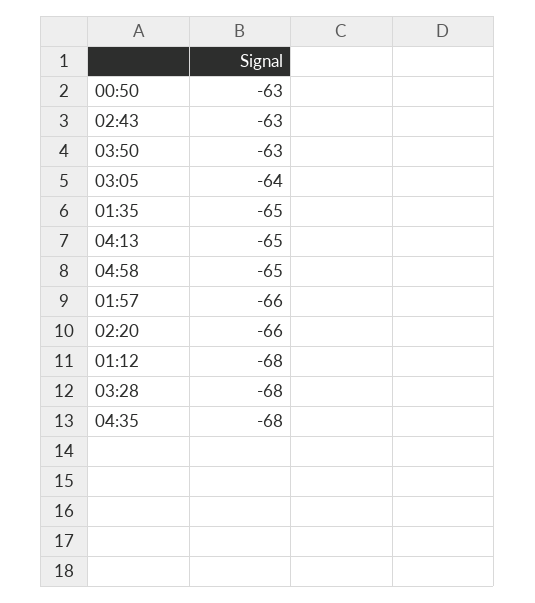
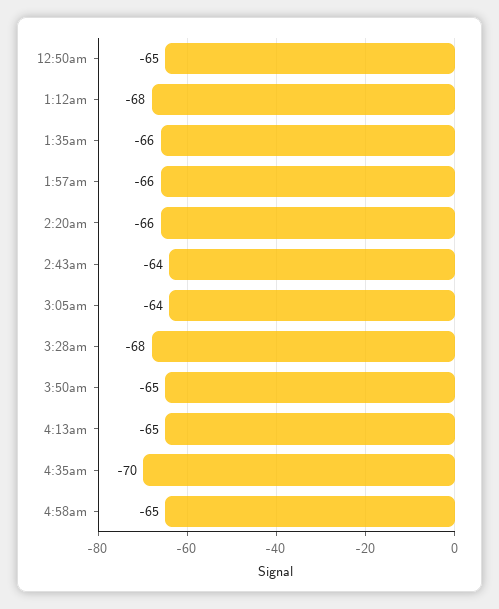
  {
-   "00:50": -63,
+   "00:50": -65,
-   "02:43": -63,
+   "02:43": -64,
-   "03:50": -63,
+   "03:50": -65,
    "03:05": -64,
-   "01:35": -65,
+   "01:35": -66,
    "04:13": -65,
    "04:58": -65,
    "01:57": -66,
    "02:20": -66,
    "01:12": -68,
    "03:28": -68,
-   "04:35": -68
+   "04:35": -70
  }

